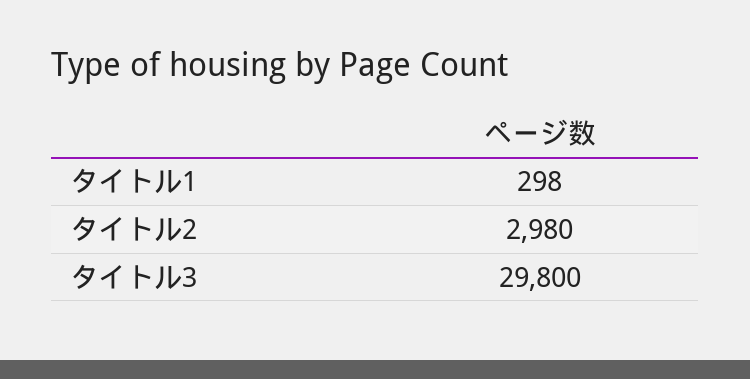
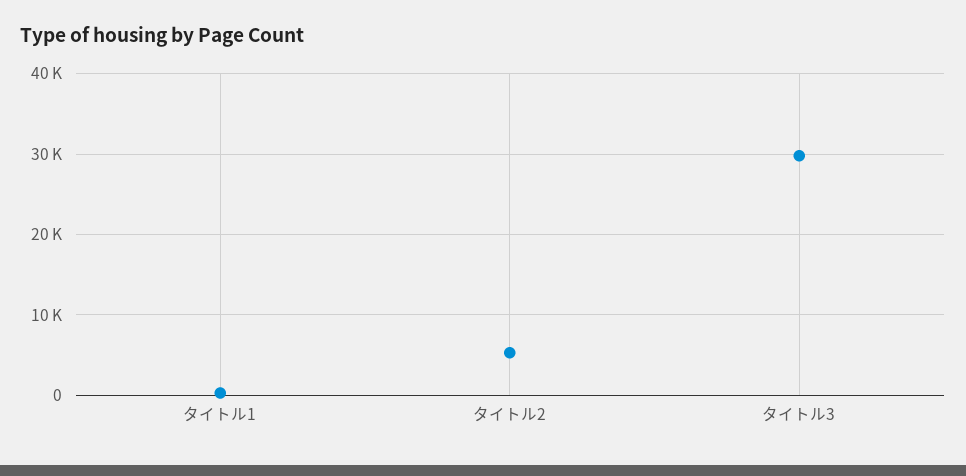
  {
    "タイトル1": 298,
-   "タイトル2": 2980,
+   "タイトル2": 5000,
    "タイトル3": 29800
  }

